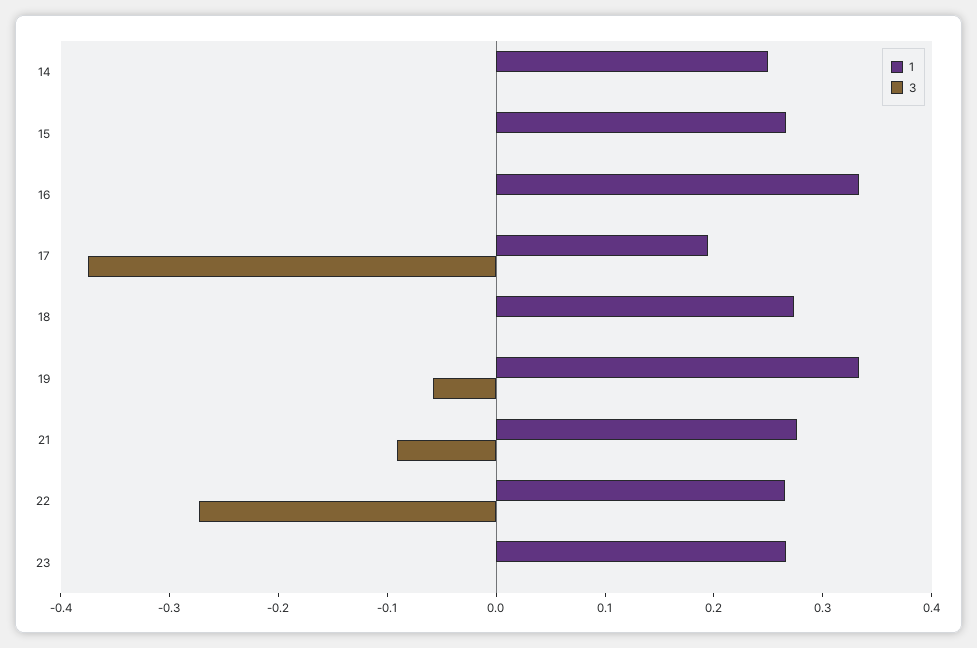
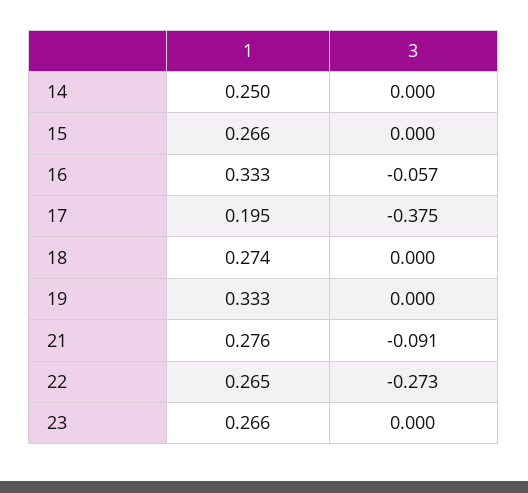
  {
    "1": {
      "14": 0.25,
      "15": 0.266,
      "16": 0.333,
      "17": 0.195,
      "18": 0.274,
      "19": 0.333,
      "21": 0.276,
      "22": 0.265,
      "23": 0.266
    },
    "3": {
      "14": 0,
      "15": 0,
-     "16": 0,
+     "16": -0.057,
      "17": -0.375,
      "18": 0,
-     "19": -0.06,
+     "19": 0,
      "21": -0.091,
      "22": -0.273,
      "23": 0
    }
  }

